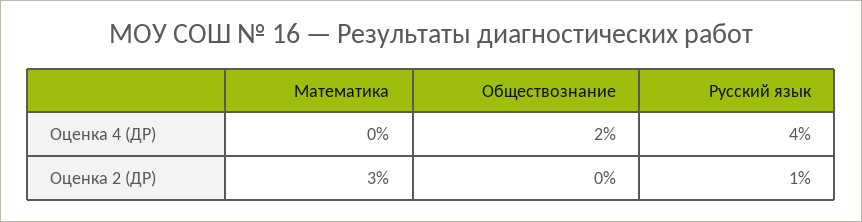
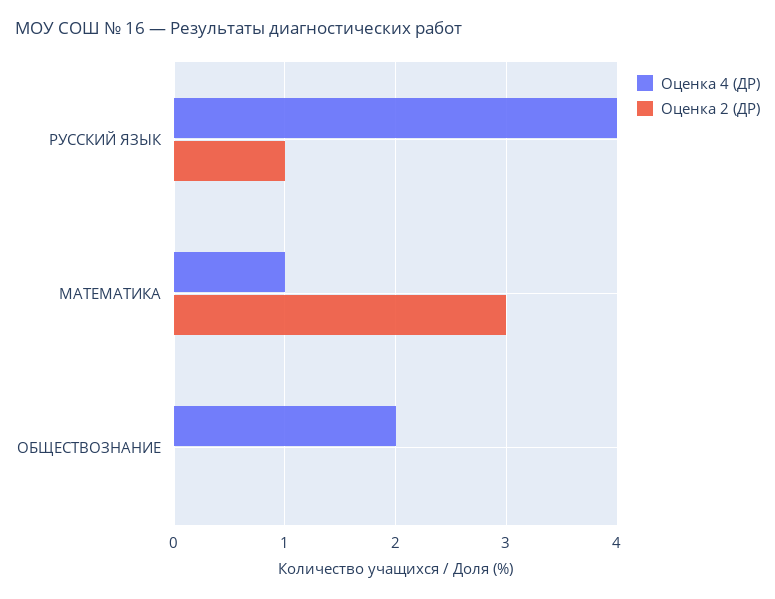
  {
    "Оценка 4 (ДР)": {
-     "Математика": 0,
+     "Математика": 1,
      "Обществознание": 2,
      "Русский язык": 4
    },
    "Оценка 2 (ДР)": {
      "Математика": 3,
      "Обществознание": 0,
      "Русский язык": 1
    }
  }

